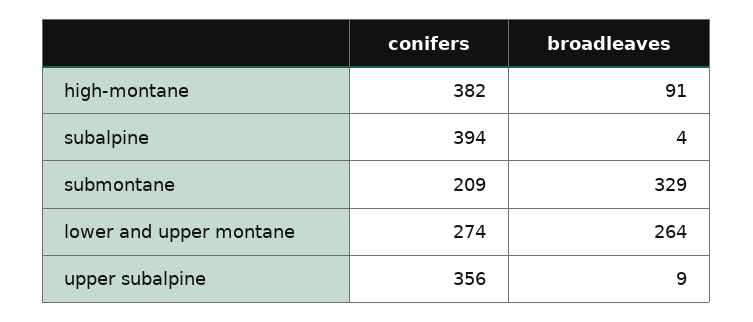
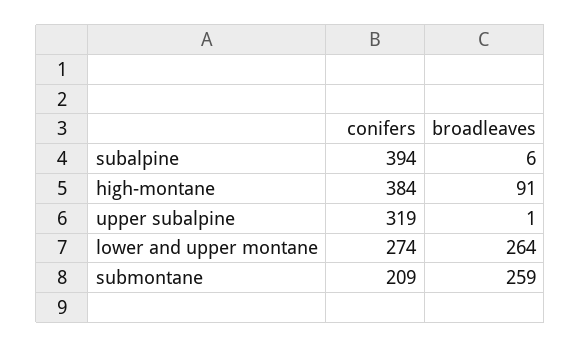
  {
    "conifers": {
-     "high-montane": 382,
+     "high-montane": 384,
      "subalpine": 394,
      "submontane": 209,
      "lower and upper montane": 274,
-     "upper subalpine": 356
+     "upper subalpine": 319
    },
    "broadleaves": {
      "high-montane": 91,
-     "subalpine": 4,
+     "subalpine": 6,
-     "submontane": 329,
+     "submontane": 259,
      "lower and upper montane": 264,
-     "upper subalpine": 9
+     "upper subalpine": 1
    }
  }

